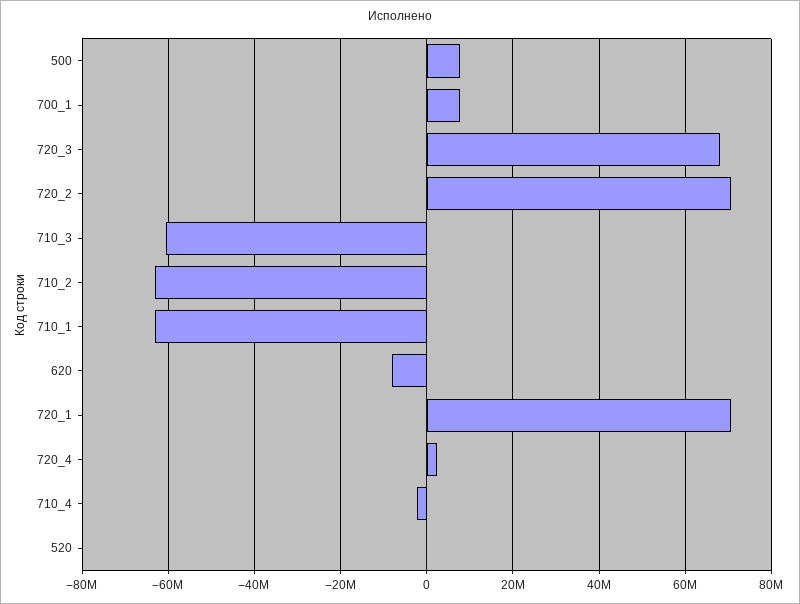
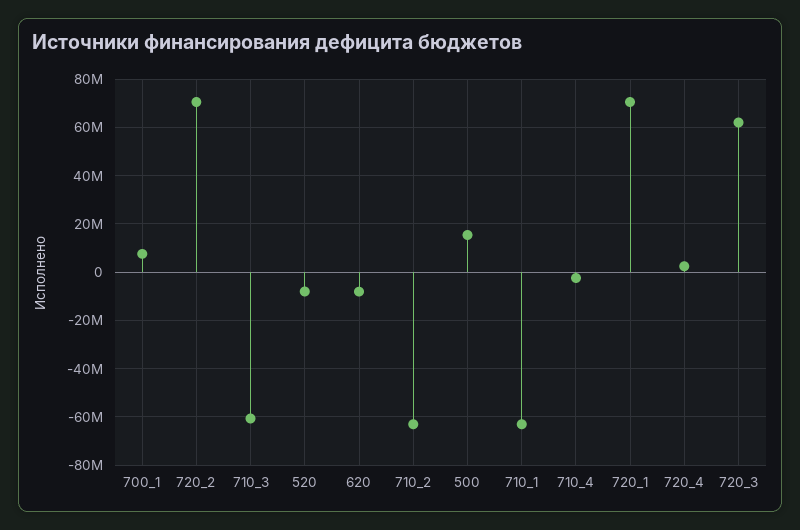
  {
-   "500": 8000000,
+   "500": 15000000,
    "700_1": 8000000,
-   "720_3": 68000000,
+   "720_3": 62500000,
    "720_2": 70000000,
    "710_3": -60000000,
    "710_2": -64000000,
    "710_1": -64000000,
    "620": -8000000,
    "720_1": 70000000,
    "720_4": 2000000,
    "710_4": -2000000,
-   "520": 0
+   "520": -7500000
  }

